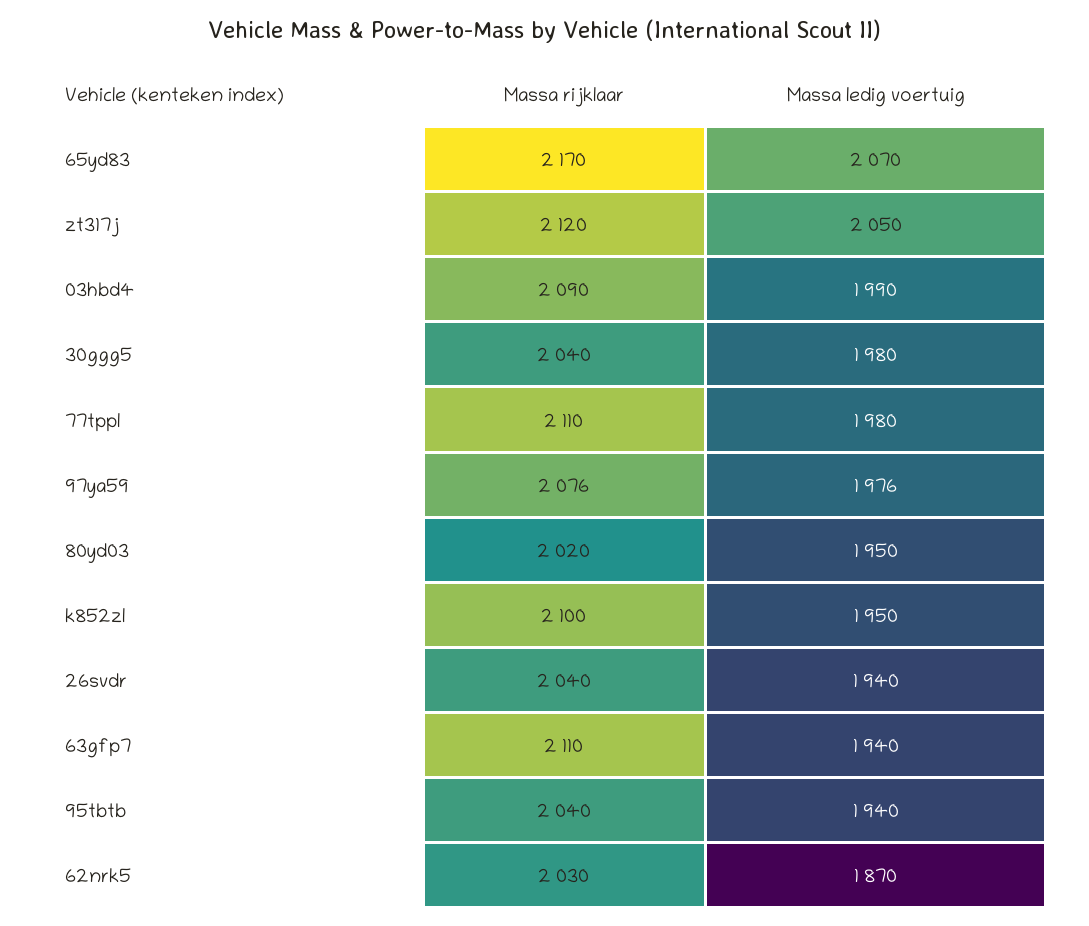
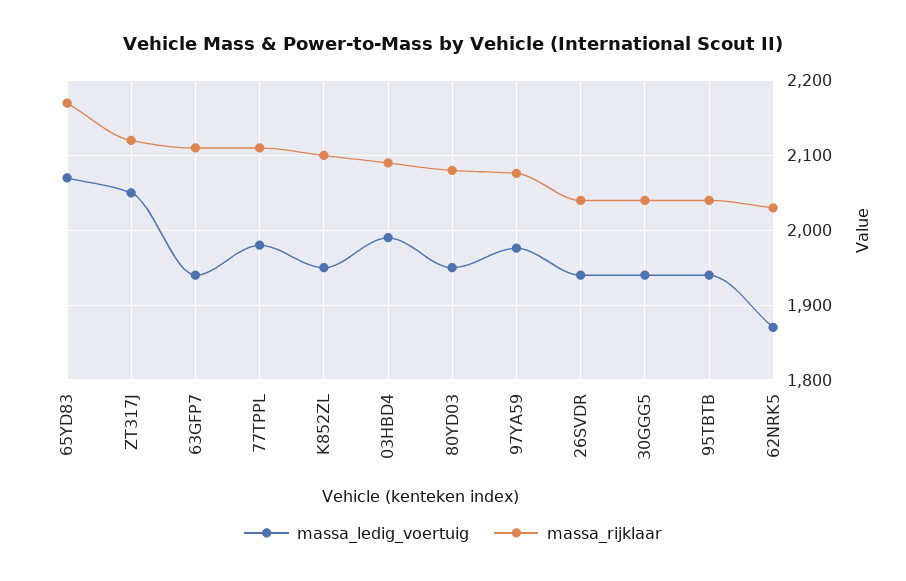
  {
    "Massa rijklaar": {
      "65yd83": 2170,
      "zt317j": 2120,
      "03hbd4": 2090,
      "30ggg5": 2040,
      "77tppl": 2110,
      "97ya59": 2076,
-     "80yd03": 2020,
+     "80yd03": 2080,
      "k852zl": 2100,
      "26svdr": 2040,
      "63gfp7": 2110,
      "95tbtb": 2040,
      "62nrk5": 2030
    },
    "Massa ledig voertuig": {
      "65yd83": 2070,
      "zt317j": 2050,
      "03hbd4": 1990,
-     "30ggg5": 1980,
+     "30ggg5": 1940,
      "77tppl": 1980,
      "97ya59": 1976,
      "80yd03": 1950,
      "k852zl": 1950,
      "26svdr": 1940,
      "63gfp7": 1940,
      "95tbtb": 1940,
      "62nrk5": 1870
    }
  }

